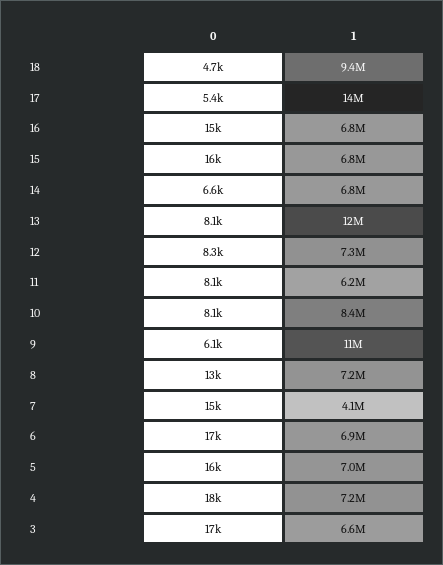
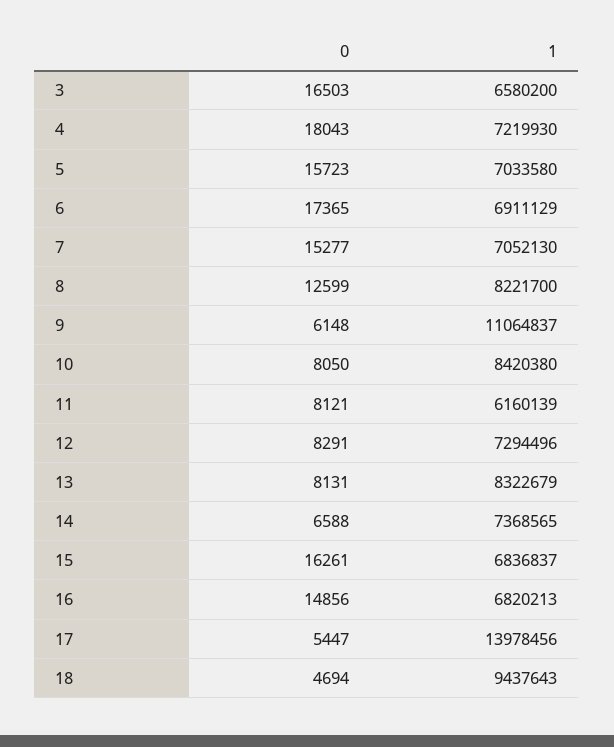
  {
    "0": {
      "18": 4694,
      "17": 5447,
      "16": 14856,
      "15": 16261,
      "14": 6588,
      "13": 8131,
      "12": 8291,
      "11": 8121,
      "10": 8050,
      "9": 6148,
      "8": 12599,
      "7": 15277,
      "6": 17365,
      "5": 15723,
      "4": 18043,
      "3": 16503
    },
    "1": {
      "18": 9437643,
      "17": 13978456,
      "16": 6820213,
      "15": 6836837,
-     "14": 6800000,
+     "14": 7368565,
-     "13": 12000000,
+     "13": 8322679,
      "12": 7294496,
      "11": 6160139,
      "10": 8420380,
      "9": 11064837,
-     "8": 7200000,
+     "8": 8221700,
-     "7": 4100000,
+     "7": 7052130,
      "6": 6911129,
      "5": 7033580,
      "4": 7219930,
      "3": 6580200
    }
  }

